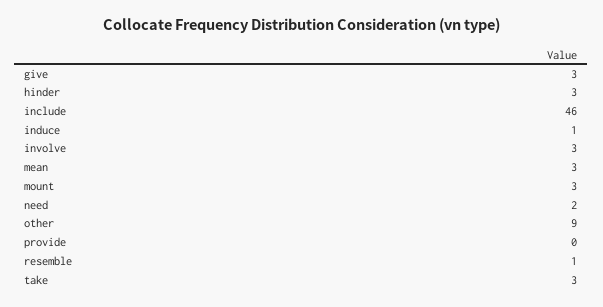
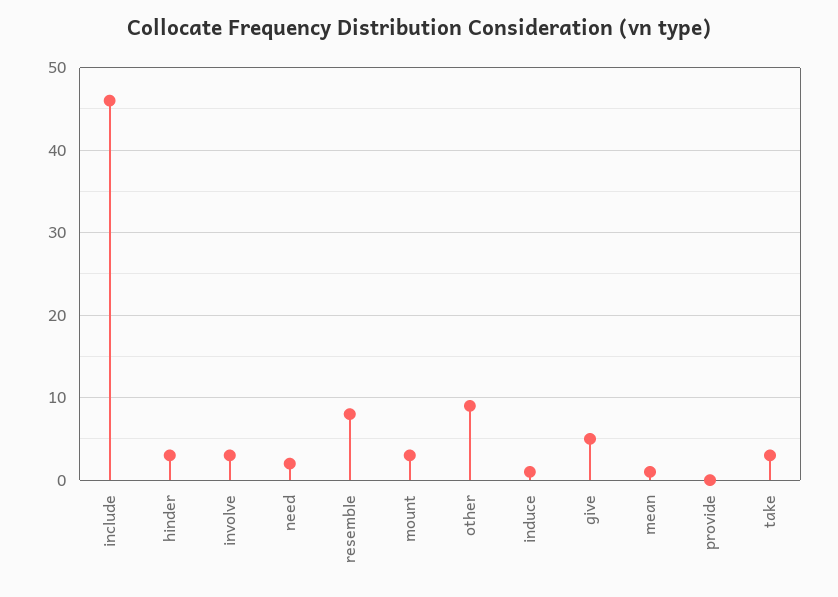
  {
-   "give": 3,
+   "give": 5,
    "hinder": 3,
    "include": 46,
    "induce": 1,
    "involve": 3,
-   "mean": 3,
+   "mean": 1,
    "mount": 3,
    "need": 2,
    "other": 9,
    "provide": 0,
-   "resemble": 1,
+   "resemble": 8,
    "take": 3
  }

